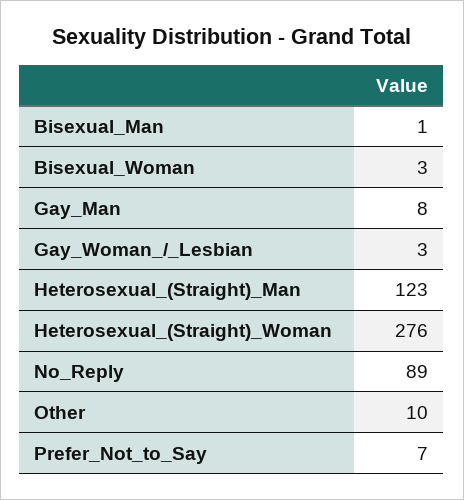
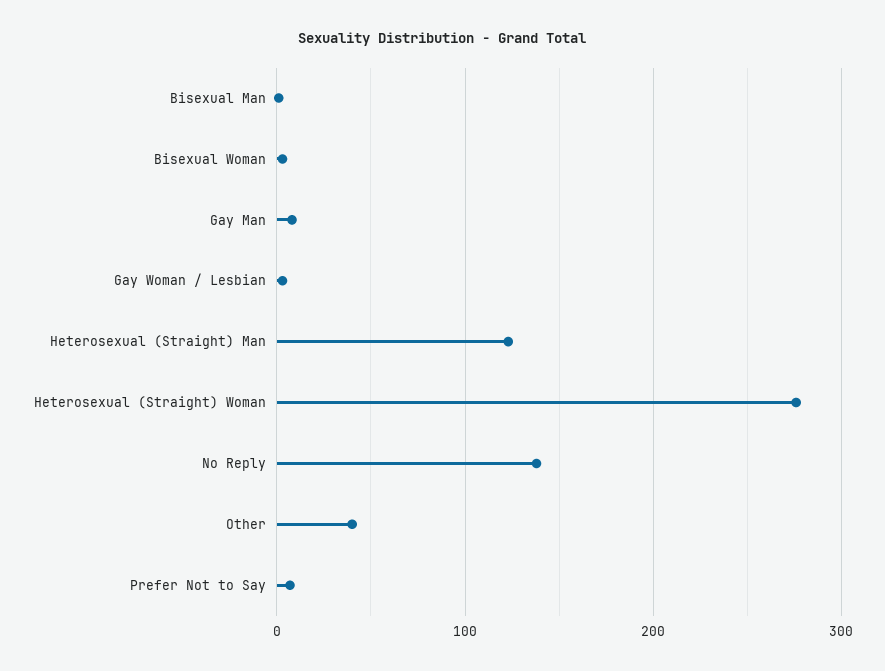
  {
    "Bisexual_Man": 1,
    "Bisexual_Woman": 3,
    "Gay_Man": 8,
    "Gay_Woman_/_Lesbian": 3,
    "Heterosexual_(Straight)_Man": 123,
    "Heterosexual_(Straight)_Woman": 276,
-   "No_Reply": 89,
+   "No_Reply": 140,
-   "Other": 10,
+   "Other": 40,
    "Prefer_Not_to_Say": 7
  }

